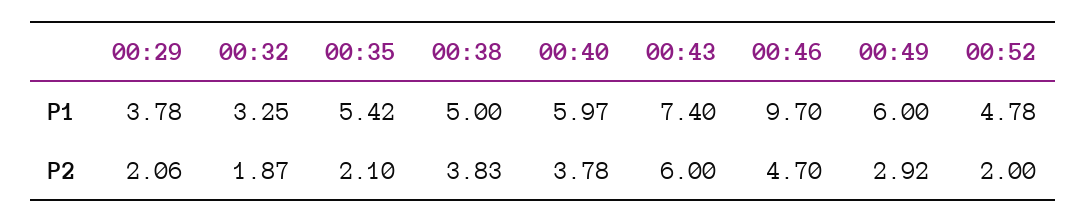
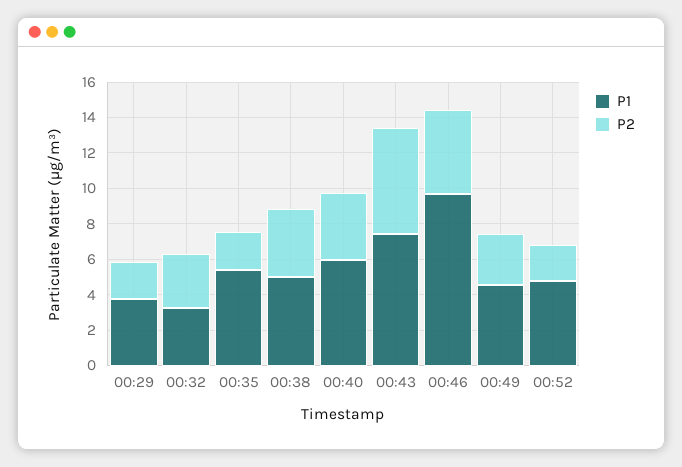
  {
    "P1": {
      "00:29": 3.78,
      "00:32": 3.25,
      "00:35": 5.42,
      "00:38": 5,
      "00:40": 5.97,
      "00:43": 7.4,
      "00:46": 9.7,
-     "00:49": 6,
+     "00:49": 4.5,
      "00:52": 4.78
    },
    "P2": {
      "00:29": 2.06,
-     "00:32": 1.87,
+     "00:32": 3,
      "00:35": 2.1,
      "00:38": 3.83,
      "00:40": 3.78,
      "00:43": 6,
      "00:46": 4.7,
      "00:49": 2.92,
      "00:52": 2
    }
  }

